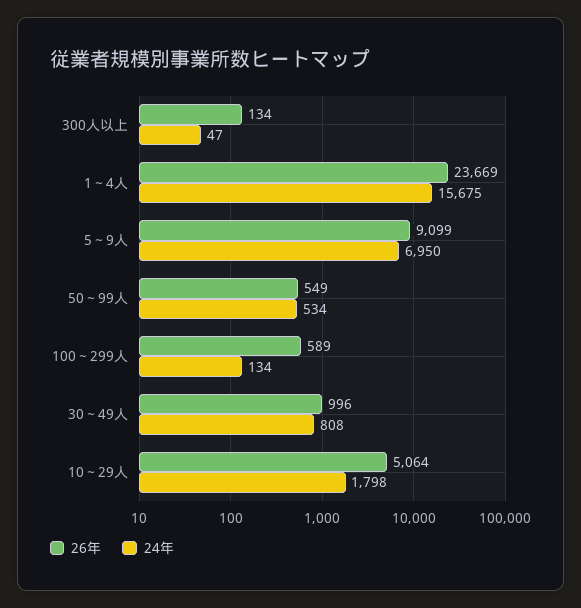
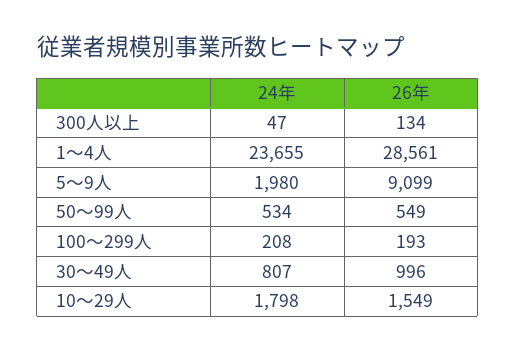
  {
    "26年": {
      "300人以上": 134,
-     "1～4人": 23669,
+     "1～4人": 28561,
      "5～9人": 9099,
      "50～99人": 549,
-     "100～299人": 589,
+     "100～299人": 193,
      "30～49人": 996,
-     "10～29人": 5064
+     "10～29人": 1549
    },
    "24年": {
      "300人以上": 47,
-     "1～4人": 15675,
+     "1～4人": 23655,
-     "5～9人": 6950,
+     "5～9人": 1980,
      "50～99人": 534,
-     "100～299人": 134,
+     "100～299人": 208,
-     "30～49人": 808,
+     "30～49人": 807,
      "10～29人": 1798
    }
  }

